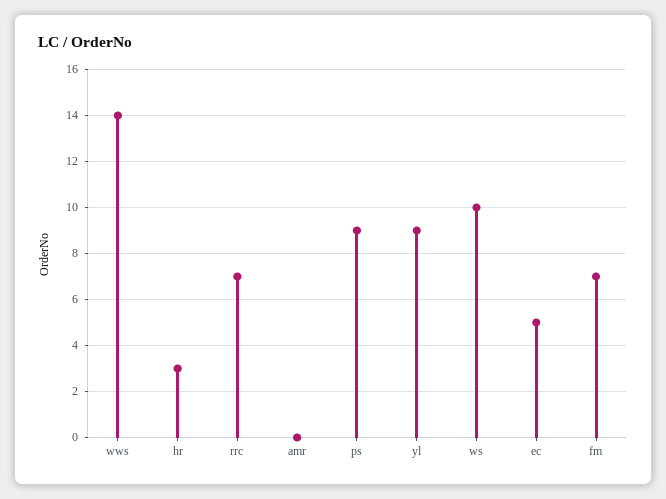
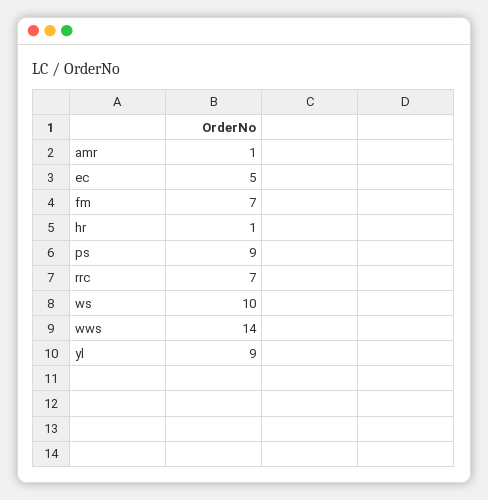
  {
    "wws": 14,
-   "hr": 3,
+   "hr": 1,
    "rrc": 7,
-   "amr": 0,
+   "amr": 1,
    "ps": 9,
    "yl": 9,
    "ws": 10,
    "ec": 5,
    "fm": 7
  }

